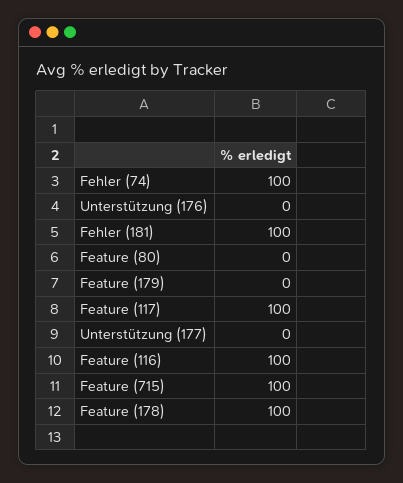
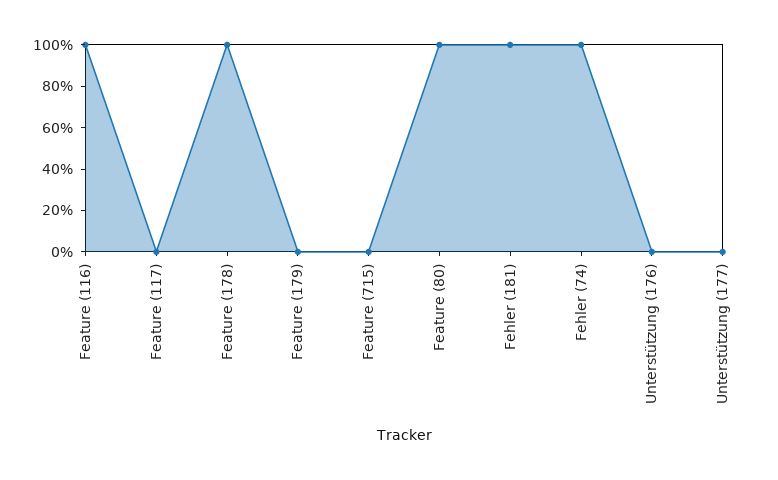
  {
    "Fehler (74)": 100,
    "Unterstützung (176)": 0,
    "Fehler (181)": 100,
-   "Feature (80)": 0,
+   "Feature (80)": 100,
    "Feature (179)": 0,
-   "Feature (117)": 100,
+   "Feature (117)": 0,
    "Unterstützung (177)": 0,
    "Feature (116)": 100,
-   "Feature (715)": 100,
+   "Feature (715)": 0,
    "Feature (178)": 100
  }

